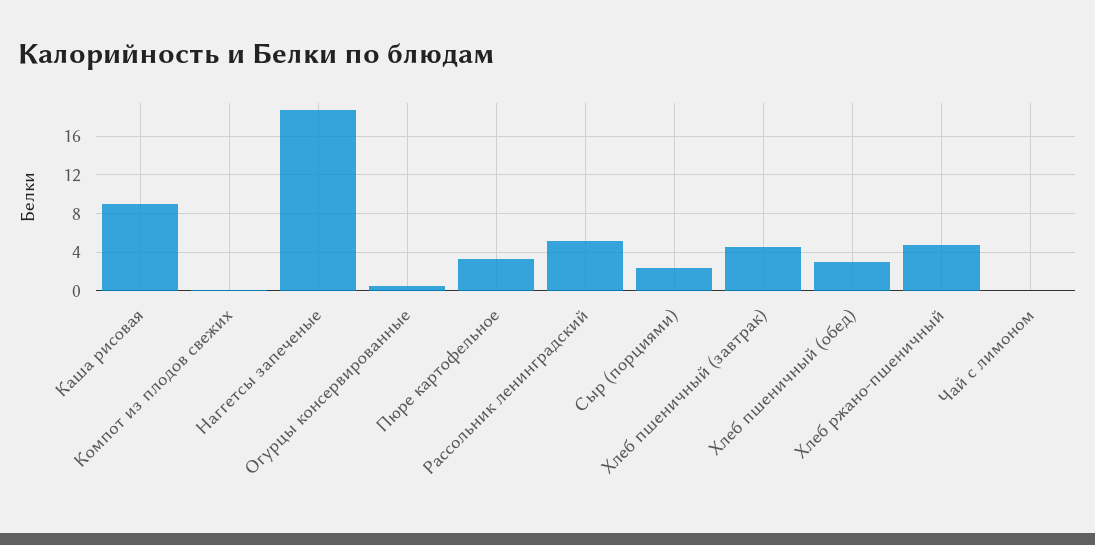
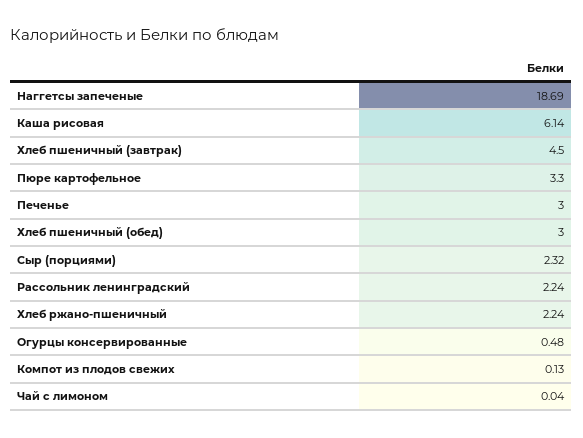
  {
-   "Каша рисовая": 9,
+   "Каша рисовая": 6.14,
    "Компот из плодов свежих": 0.13,
    "Наггетсы запеченые": 18.69,
    "Огурцы консервированные": 0.48,
    "Пюре картофельное": 3.3,
-   "Рассольник ленинградский": 5,
+   "Рассольник ленинградский": 2.24,
    "Сыр (порциями)": 2.32,
    "Хлеб пшеничный (завтрак)": 4.5,
    "Хлеб пшеничный (обед)": 3,
-   "Хлеб ржано-пшеничный": 5,
+   "Хлеб ржано-пшеничный": 2.24,
-   "Чай с лимоном": 0.04
+   "Чай с лимоном": 0.04,
+   "Печенье": 3
  }

